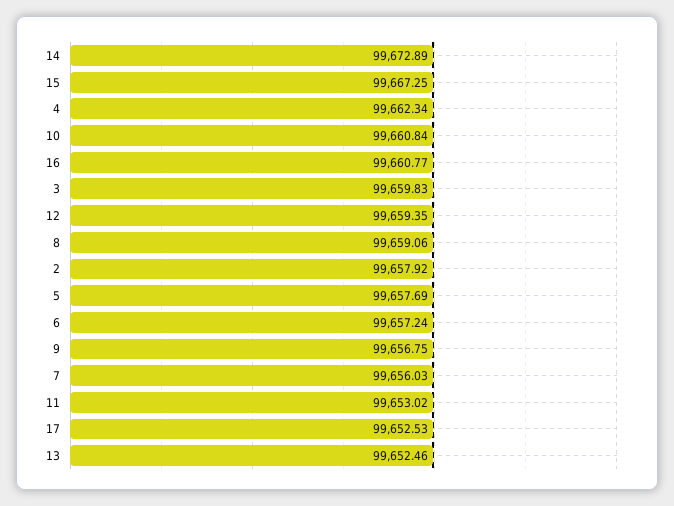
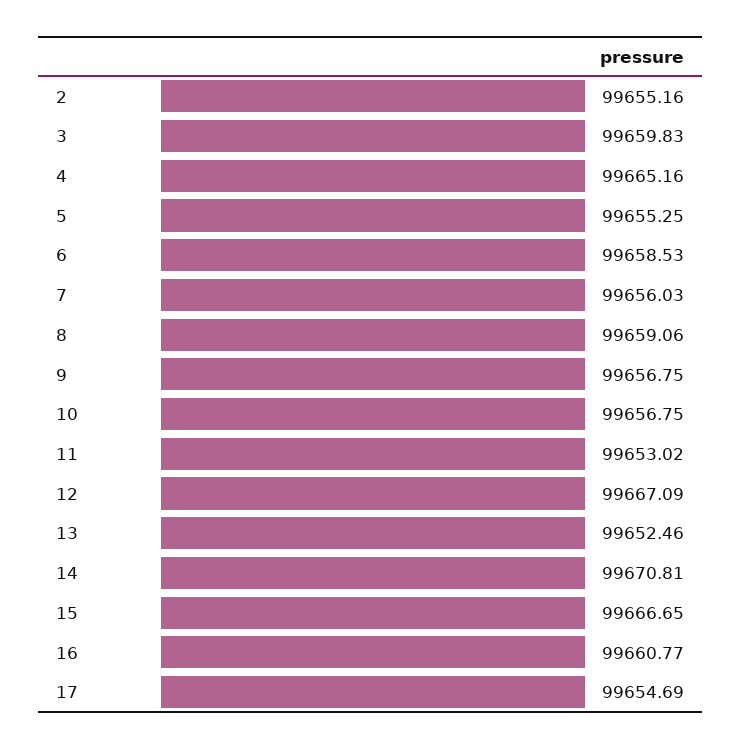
  {
-   "14": 99672.89,
+   "14": 99670.81,
-   "15": 99667.25,
+   "15": 99666.65,
-   "4": 99662.34,
+   "4": 99665.16,
-   "10": 99660.84,
+   "10": 99656.75,
    "16": 99660.77,
    "3": 99659.83,
-   "12": 99659.35,
+   "12": 99667.09,
    "8": 99659.06,
-   "2": 99657.92,
+   "2": 99655.16,
-   "5": 99657.69,
+   "5": 99655.25,
-   "6": 99657.24,
+   "6": 99658.53,
    "9": 99656.75,
    "7": 99656.03,
    "11": 99653.02,
-   "17": 99652.53,
+   "17": 99654.69,
    "13": 99652.46
  }

